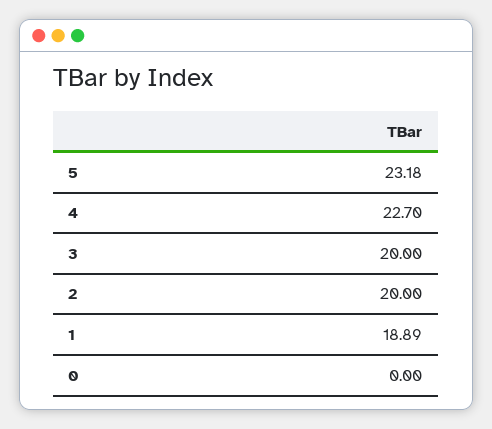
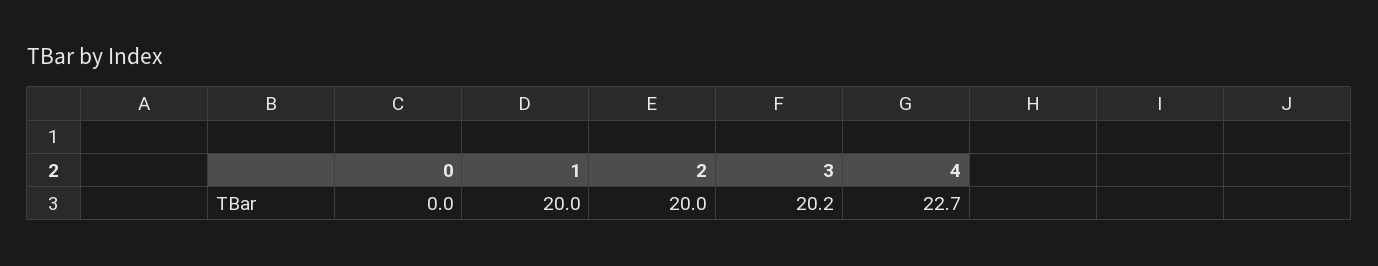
  {
-   "5": 23.18,
    "4": 22.7,
-   "3": 20,
+   "3": 20.2,
    "2": 20,
-   "1": 18.89,
+   "1": 20,
    "0": 0
  }

